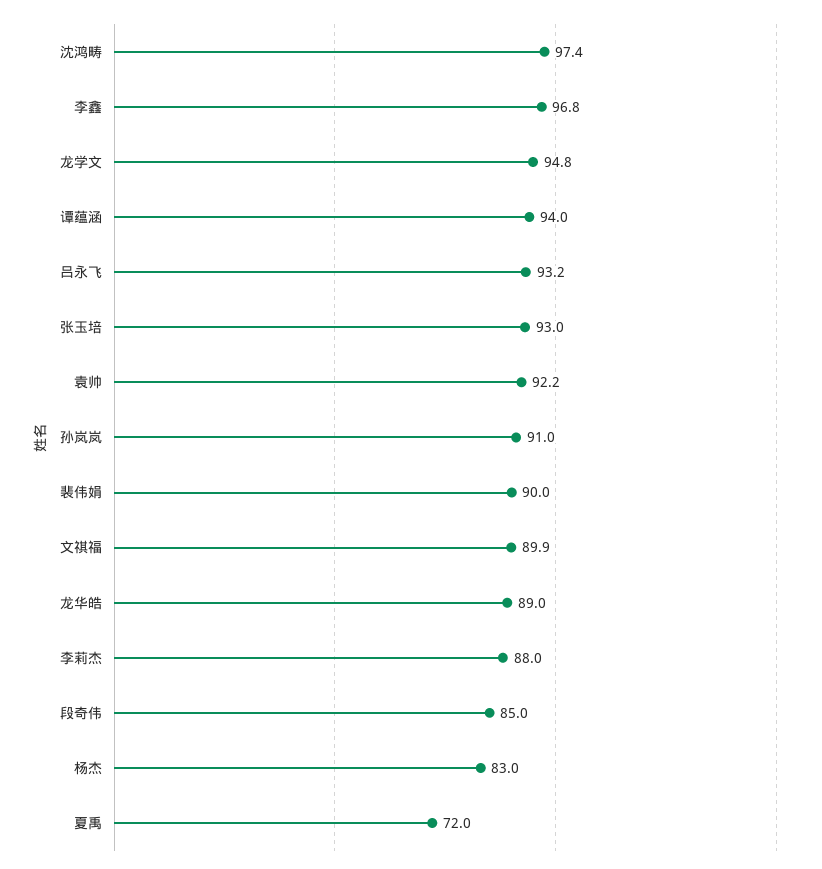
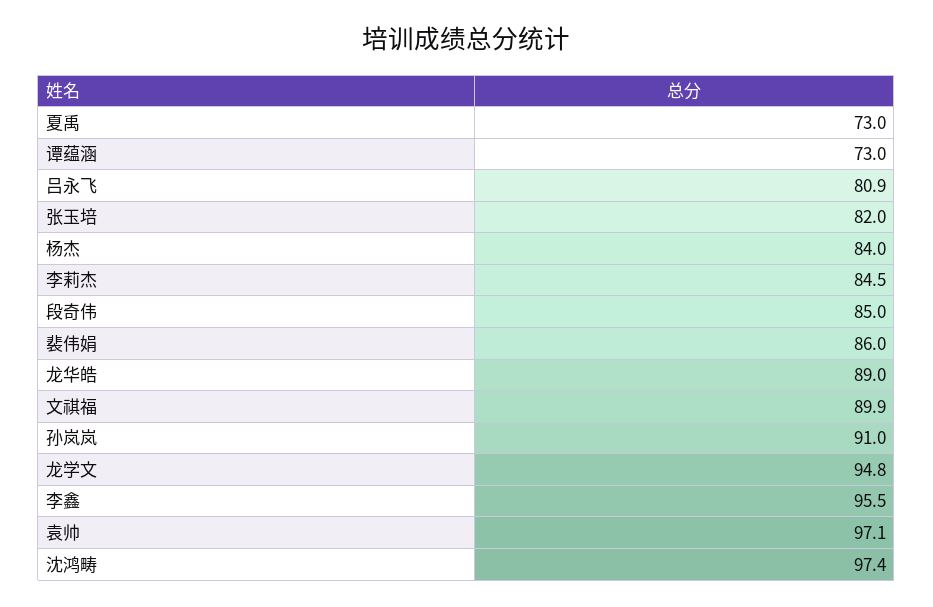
  {
    "沈鸿畴": 97.4,
-   "李鑫": 96.8,
+   "李鑫": 95.5,
    "龙学文": 94.8,
-   "谭蕴涵": 94,
+   "谭蕴涵": 73,
-   "吕永飞": 93.2,
+   "吕永飞": 80.9,
-   "张玉培": 93,
+   "张玉培": 82,
-   "袁帅": 92.2,
+   "袁帅": 97.1,
    "孙岚岚": 91,
-   "裴伟娟": 90,
+   "裴伟娟": 86,
    "文祺福": 89.9,
    "龙华皓": 89,
-   "李莉杰": 88,
+   "李莉杰": 84.5,
    "段奇伟": 85,
-   "杨杰": 83,
+   "杨杰": 84,
-   "夏禹": 72
+   "夏禹": 73
  }

